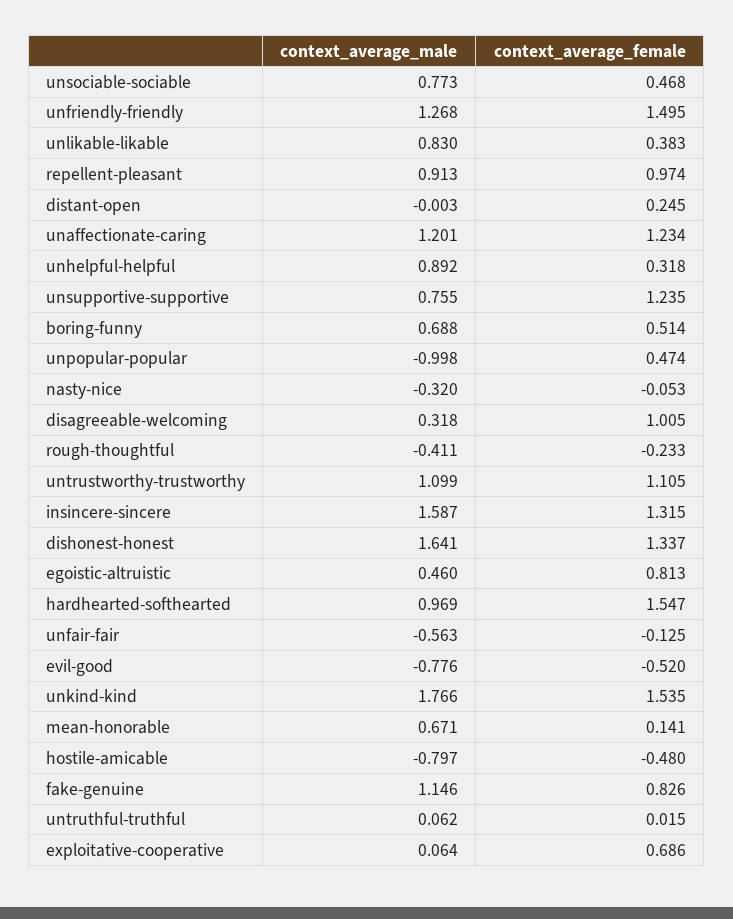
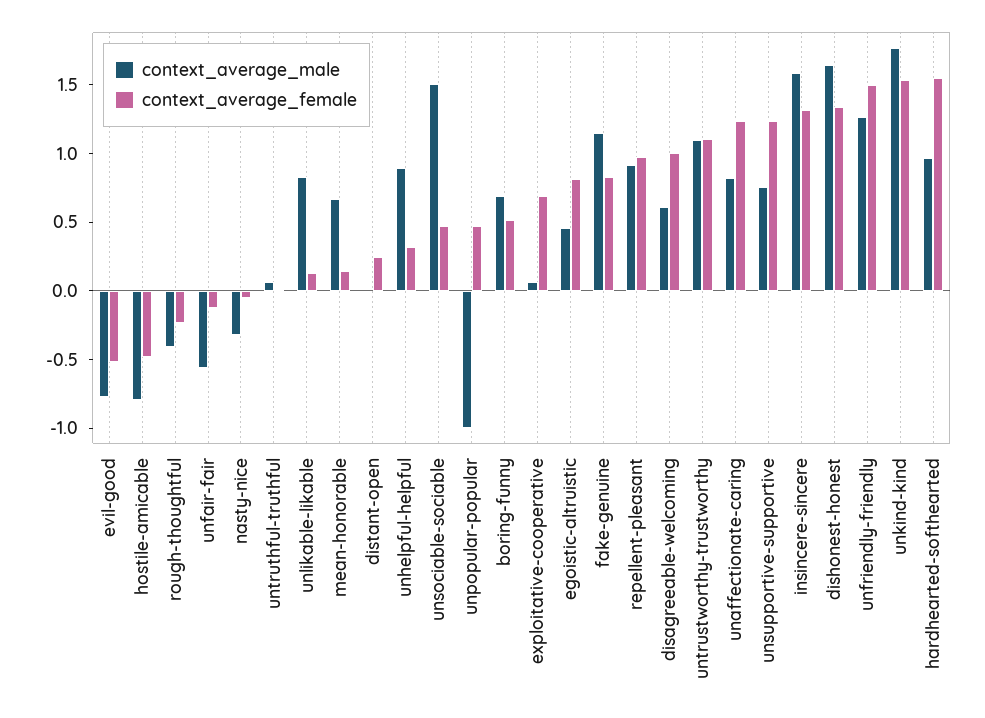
  {
    "context_average_male": {
-     "unsociable-sociable": 0.773,
+     "unsociable-sociable": 1.5,
      "unfriendly-friendly": 1.268,
      "unlikable-likable": 0.83,
      "repellent-pleasant": 0.913,
      "distant-open": -0.003,
-     "unaffectionate-caring": 1.201,
+     "unaffectionate-caring": 0.8,
      "unhelpful-helpful": 0.892,
      "unsupportive-supportive": 0.755,
      "boring-funny": 0.688,
      "unpopular-popular": -0.998,
      "nasty-nice": -0.32,
-     "disagreeable-welcoming": 0.318,
+     "disagreeable-welcoming": 0.6,
      "rough-thoughtful": -0.411,
      "untrustworthy-trustworthy": 1.099,
      "insincere-sincere": 1.587,
      "dishonest-honest": 1.641,
      "egoistic-altruistic": 0.46,
      "hardhearted-softhearted": 0.969,
      "unfair-fair": -0.563,
      "evil-good": -0.776,
      "unkind-kind": 1.766,
      "mean-honorable": 0.671,
      "hostile-amicable": -0.797,
      "fake-genuine": 1.146,
      "untruthful-truthful": 0.062,
      "exploitative-cooperative": 0.064
    },
    "context_average_female": {
      "unsociable-sociable": 0.468,
      "unfriendly-friendly": 1.495,
-     "unlikable-likable": 0.383,
+     "unlikable-likable": 0.1,
      "repellent-pleasant": 0.974,
      "distant-open": 0.245,
      "unaffectionate-caring": 1.234,
      "unhelpful-helpful": 0.318,
      "unsupportive-supportive": 1.235,
      "boring-funny": 0.514,
      "unpopular-popular": 0.474,
      "nasty-nice": -0.053,
      "disagreeable-welcoming": 1.005,
      "rough-thoughtful": -0.233,
      "untrustworthy-trustworthy": 1.105,
      "insincere-sincere": 1.315,
      "dishonest-honest": 1.337,
      "egoistic-altruistic": 0.813,
      "hardhearted-softhearted": 1.547,
      "unfair-fair": -0.125,
      "evil-good": -0.52,
      "unkind-kind": 1.535,
      "mean-honorable": 0.141,
      "hostile-amicable": -0.48,
      "fake-genuine": 0.826,
      "untruthful-truthful": 0.015,
      "exploitative-cooperative": 0.686
    }
  }

